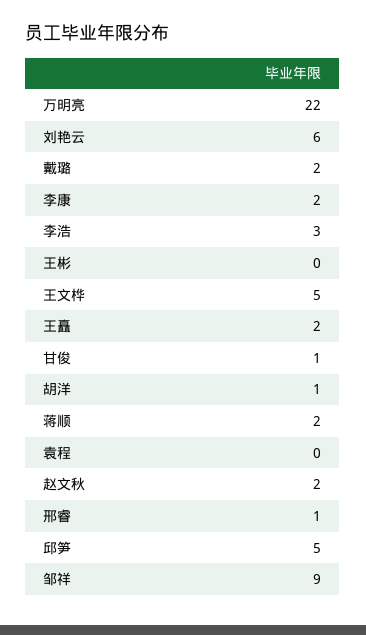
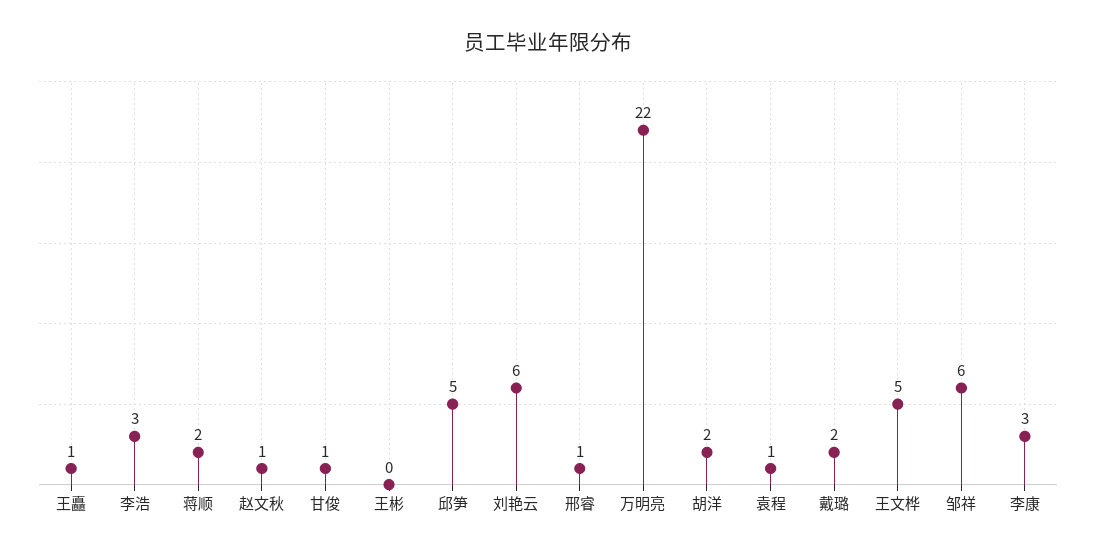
  {
    "万明亮": 22,
    "刘艳云": 6,
    "戴璐": 2,
-   "李康": 2,
+   "李康": 3,
    "李浩": 3,
    "王彬": 0,
    "王文桦": 5,
-   "王矗": 2,
+   "王矗": 1,
    "甘俊": 1,
-   "胡洋": 1,
+   "胡洋": 2,
    "蒋顺": 2,
-   "袁程": 0,
+   "袁程": 1,
-   "赵文秋": 2,
+   "赵文秋": 1,
    "邢睿": 1,
    "邱笋": 5,
-   "邹祥": 9
+   "邹祥": 6
  }

